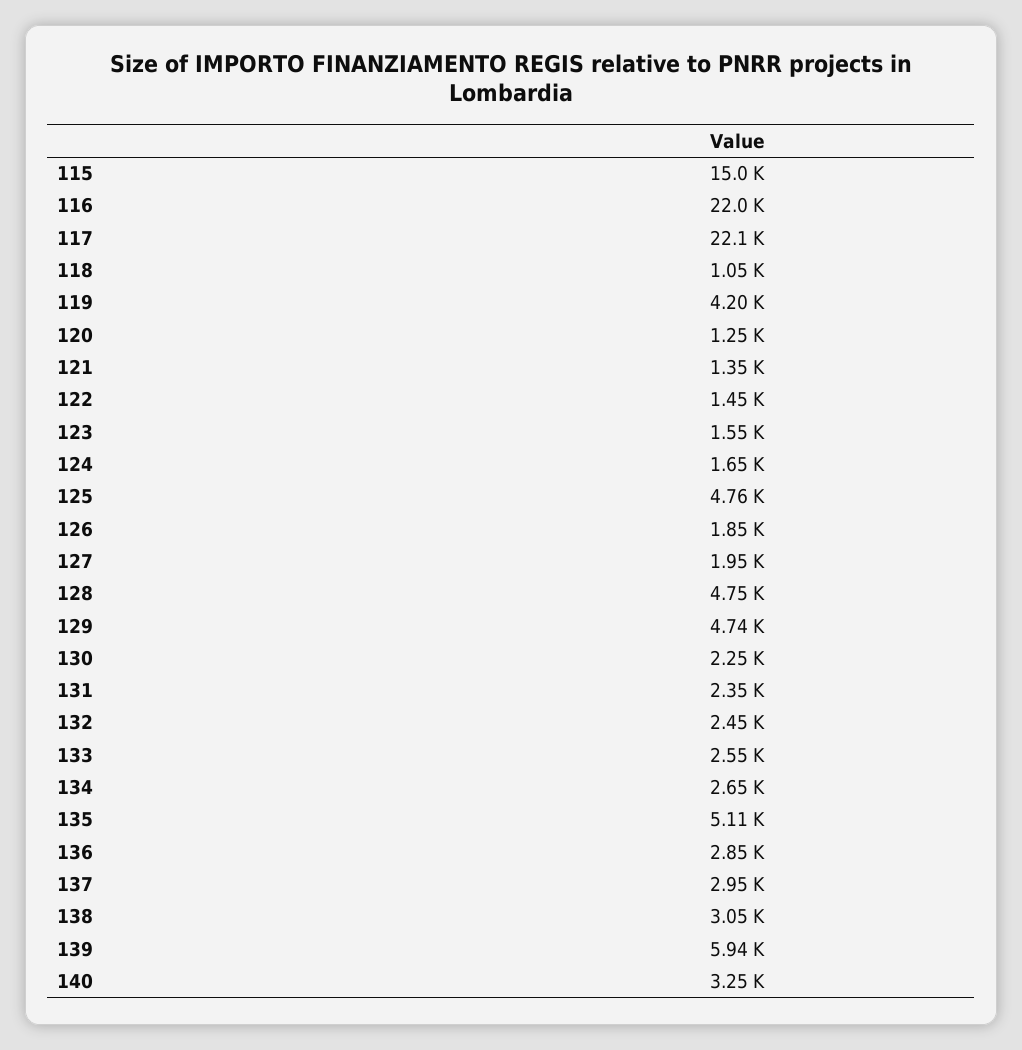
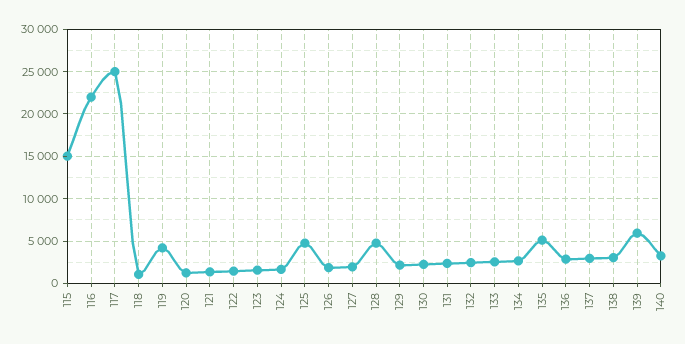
  {
    "115": 15000,
    "116": 22000,
-   "117": 22100,
+   "117": 25000,
    "118": 1050,
    "119": 4200,
    "120": 1250,
    "121": 1350,
    "122": 1450,
    "123": 1550,
    "124": 1650,
    "125": 4760,
    "126": 1850,
    "127": 1950,
    "128": 4750,
-   "129": 4740,
+   "129": 2000,
    "130": 2250,
    "131": 2350,
    "132": 2450,
    "133": 2550,
    "134": 2650,
    "135": 5110,
    "136": 2850,
    "137": 2950,
    "138": 3050,
    "139": 5940,
    "140": 3250
  }

